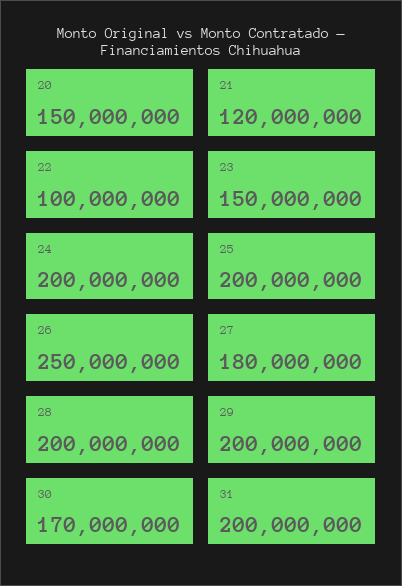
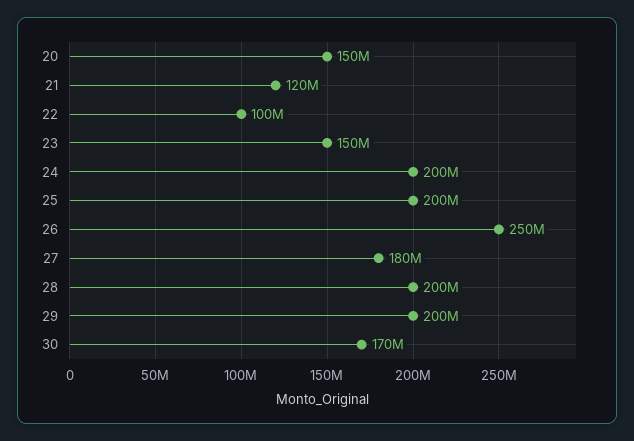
  {
    "20": 150000000,
    "21": 120000000,
    "22": 100000000,
    "23": 150000000,
    "24": 200000000,
    "25": 200000000,
    "26": 250000000,
    "27": 180000000,
    "28": 200000000,
    "29": 200000000,
-   "30": 170000000,
+   "30": 170000000
-   "31": 200000000
  }

